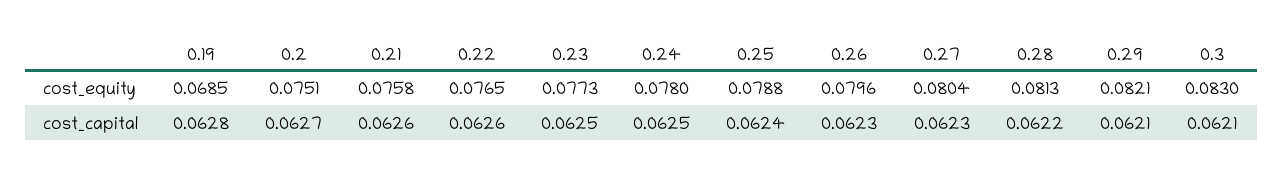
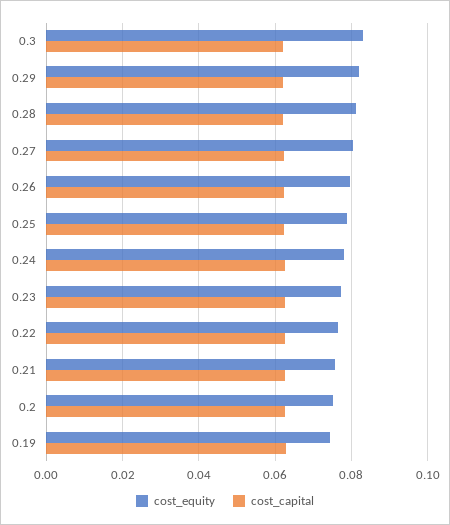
  {
    "cost_equity": {
-     "0.19": 0.0685,
+     "0.19": 0.074,
      "0.2": 0.0751,
      "0.21": 0.0758,
      "0.22": 0.0765,
      "0.23": 0.0773,
      "0.24": 0.078,
      "0.25": 0.0788,
      "0.26": 0.0796,
      "0.27": 0.0804,
      "0.28": 0.0813,
      "0.29": 0.0821,
      "0.3": 0.083
    },
    "cost_capital": {
      "0.19": 0.0628,
      "0.2": 0.0627,
      "0.21": 0.0626,
      "0.22": 0.0626,
      "0.23": 0.0625,
      "0.24": 0.0625,
      "0.25": 0.0624,
      "0.26": 0.0623,
      "0.27": 0.0623,
      "0.28": 0.0622,
      "0.29": 0.0621,
      "0.3": 0.0621
    }
  }

